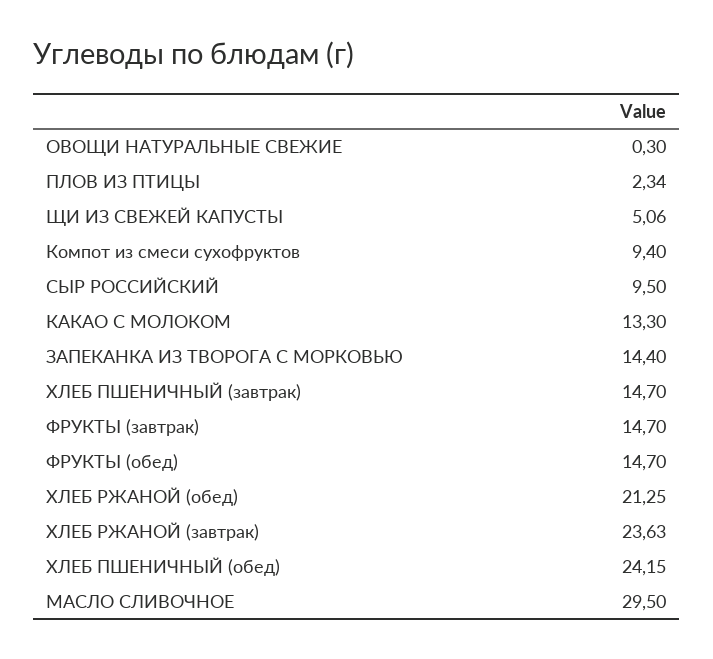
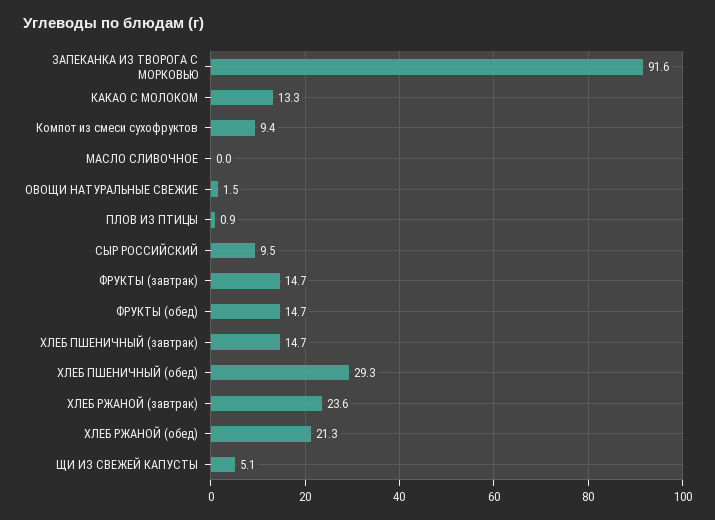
  {
-   "ОВОЩИ НАТУРАЛЬНЫЕ СВЕЖИЕ": 0.3,
+   "ОВОЩИ НАТУРАЛЬНЫЕ СВЕЖИЕ": 1.5,
-   "ПЛОВ ИЗ ПТИЦЫ": 2.34,
+   "ПЛОВ ИЗ ПТИЦЫ": 0.9,
    "ЩИ ИЗ СВЕЖЕЙ КАПУСТЫ": 5.06,
    "Компот из смеси сухофруктов": 9.4,
    "СЫР РОССИЙСКИЙ": 9.5,
    "КАКАО С МОЛОКОМ": 13.3,
-   "ЗАПЕКАНКА ИЗ ТВОРОГА С МОРКОВЬЮ": 14.4,
+   "ЗАПЕКАНКА ИЗ ТВОРОГА С МОРКОВЬЮ": 91.6,
    "ХЛЕБ ПШЕНИЧНЫЙ (завтрак)": 14.7,
    "ФРУКТЫ (завтрак)": 14.7,
    "ФРУКТЫ (обед)": 14.7,
    "ХЛЕБ РЖАНОЙ (обед)": 21.25,
    "ХЛЕБ РЖАНОЙ (завтрак)": 23.63,
-   "ХЛЕБ ПШЕНИЧНЫЙ (обед)": 24.15,
+   "ХЛЕБ ПШЕНИЧНЫЙ (обед)": 29.3,
-   "МАСЛО СЛИВОЧНОЕ": 29.5
+   "МАСЛО СЛИВОЧНОЕ": 0
  }

